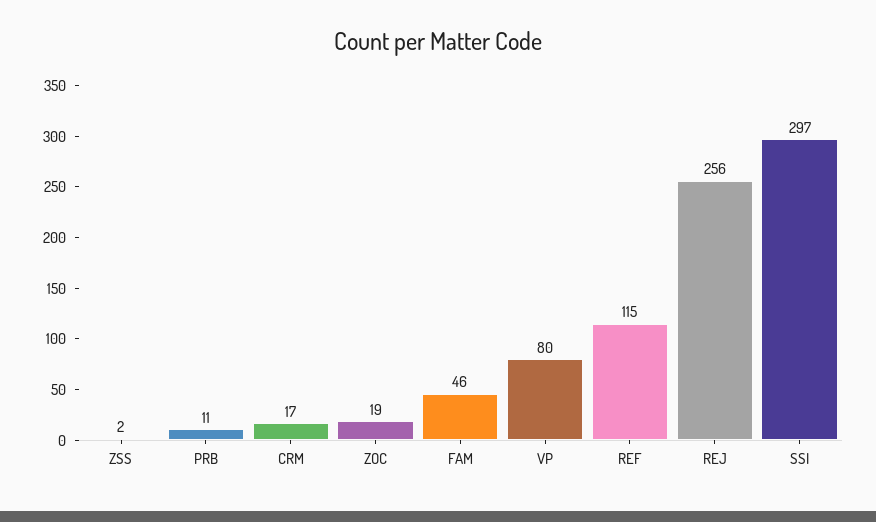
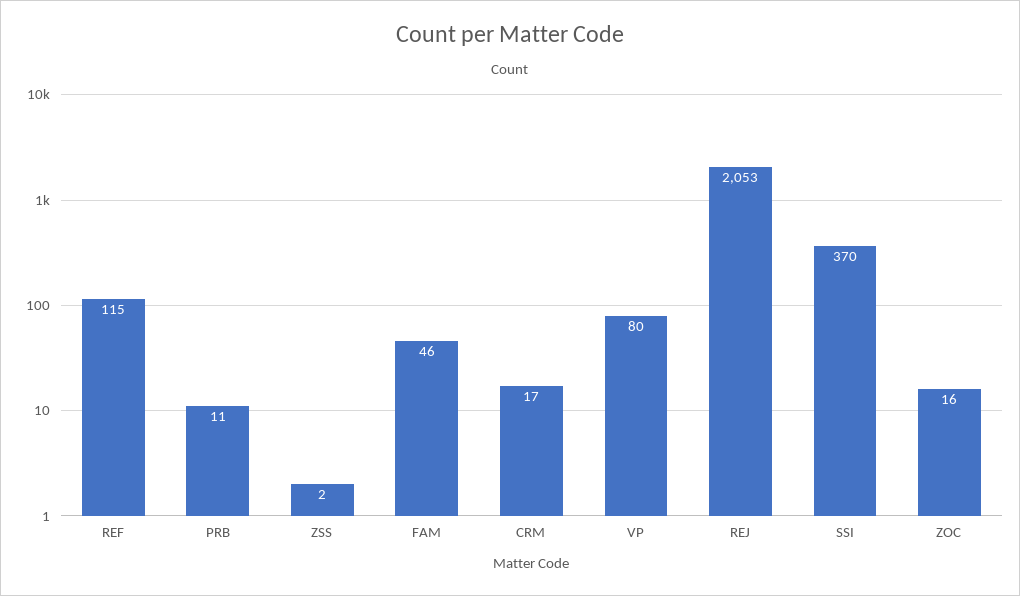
  {
    "ZSS": 2,
    "PRB": 11,
    "CRM": 17,
-   "ZOC": 19,
+   "ZOC": 16,
    "FAM": 46,
    "VP": 80,
    "REF": 115,
-   "REJ": 256,
+   "REJ": 2053,
-   "SSI": 297
+   "SSI": 370
  }

